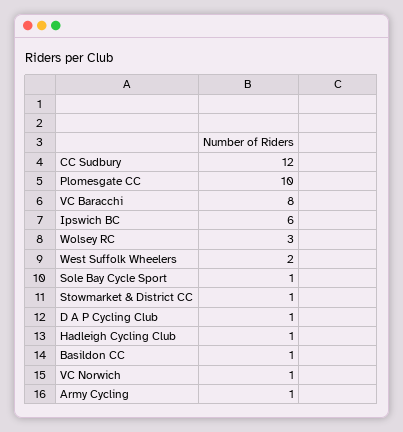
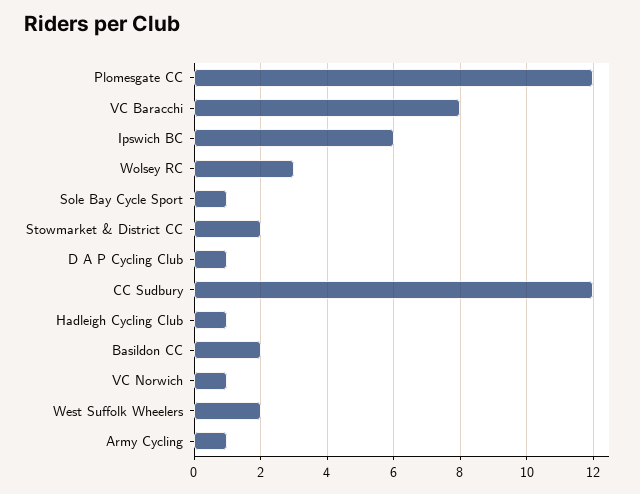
  {
    "CC Sudbury": 12,
-   "Plomesgate CC": 10,
+   "Plomesgate CC": 12,
    "VC Baracchi": 8,
    "Ipswich BC": 6,
    "Wolsey RC": 3,
    "West Suffolk Wheelers": 2,
    "Sole Bay Cycle Sport": 1,
-   "Stowmarket & District CC": 1,
+   "Stowmarket & District CC": 2,
    "D A P Cycling Club": 1,
    "Hadleigh Cycling Club": 1,
-   "Basildon CC": 1,
+   "Basildon CC": 2,
    "VC Norwich": 1,
    "Army Cycling": 1
  }

